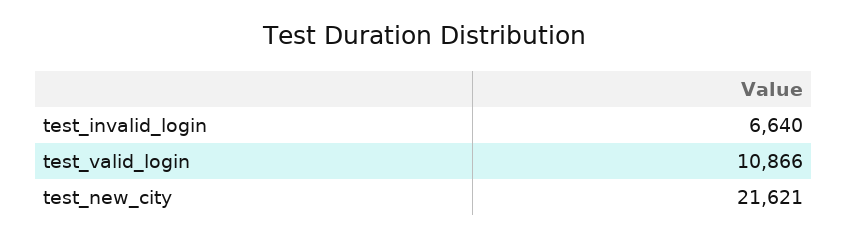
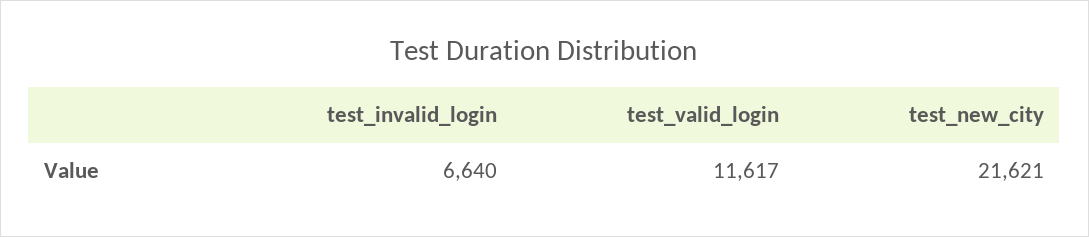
  {
    "test_invalid_login": 6640,
-   "test_valid_login": 10866,
+   "test_valid_login": 11617,
    "test_new_city": 21621
  }

